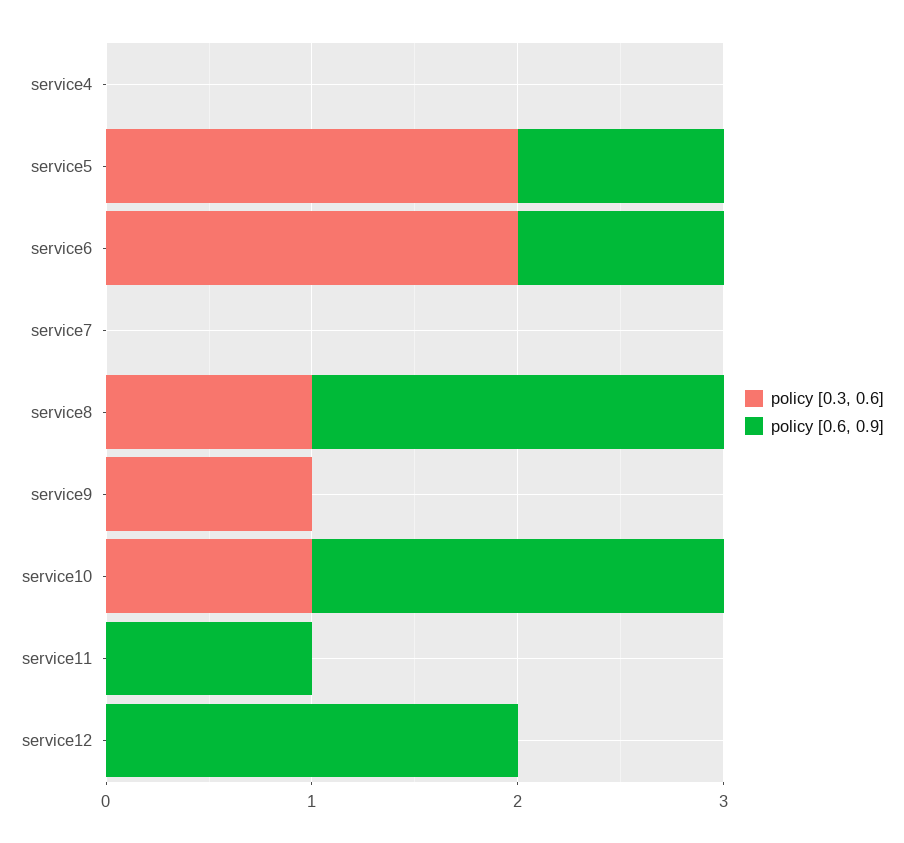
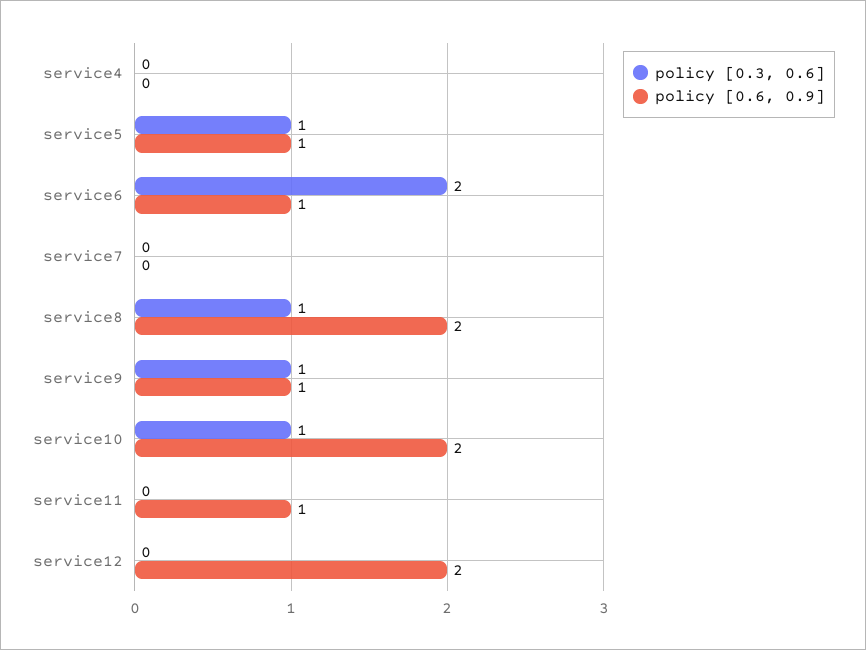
  {
    "policy [0.3, 0.6]": {
      "service4": 0,
-     "service5": 2,
+     "service5": 1,
      "service6": 2,
      "service7": 0,
      "service8": 1,
      "service9": 1,
      "service10": 1,
      "service11": 0,
      "service12": 0
    },
    "policy [0.6, 0.9]": {
      "service4": 0,
      "service5": 1,
      "service6": 1,
      "service7": 0,
      "service8": 2,
-     "service9": 0,
+     "service9": 1,
      "service10": 2,
      "service11": 1,
      "service12": 2
    }
  }

